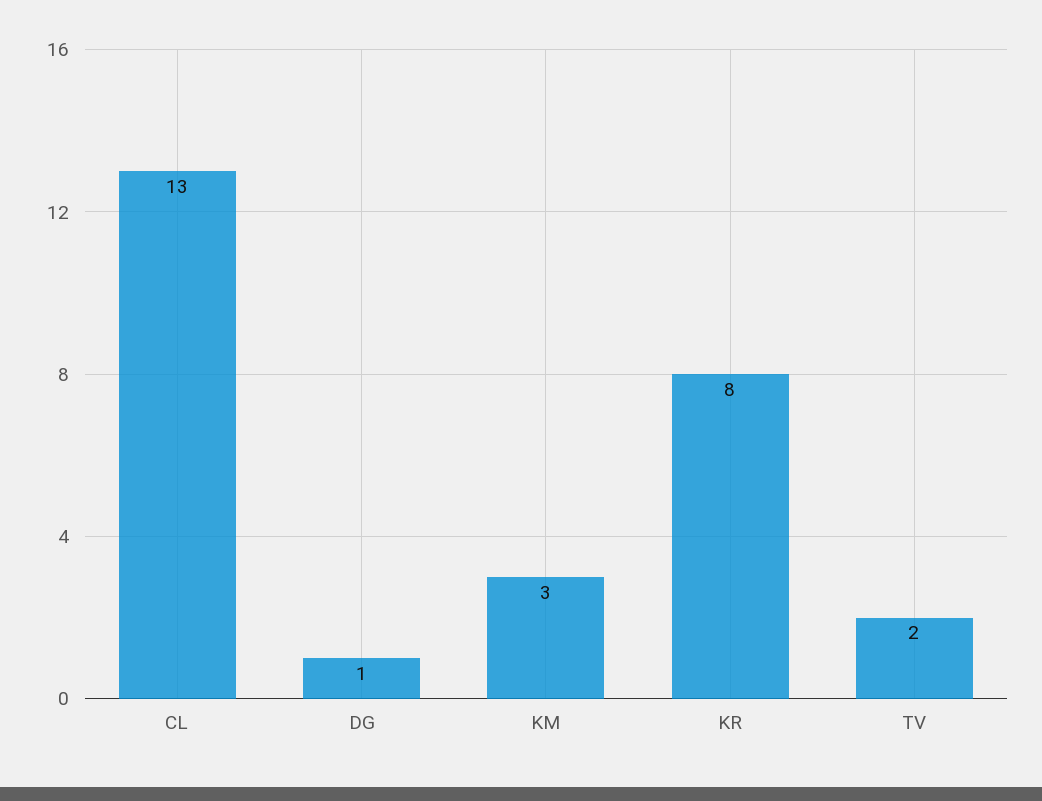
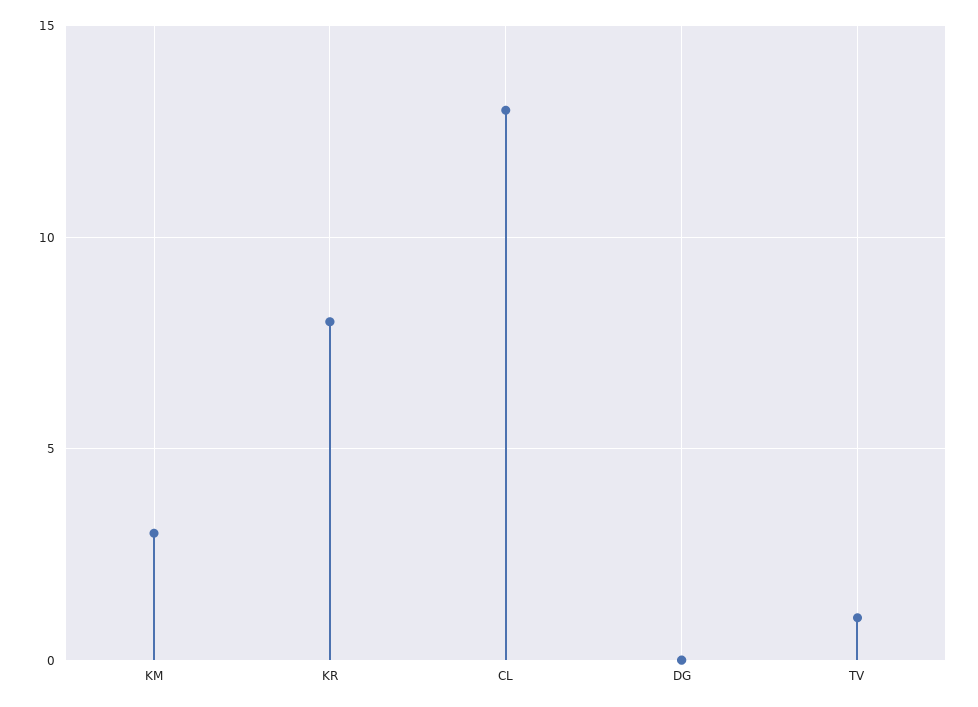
  {
    "CL": 13,
-   "DG": 1,
+   "DG": 0,
    "KM": 3,
    "KR": 8,
-   "TV": 2
+   "TV": 1
  }

